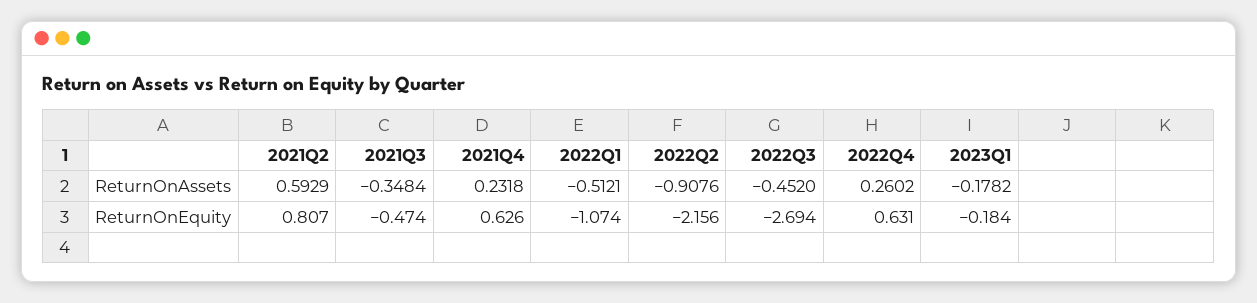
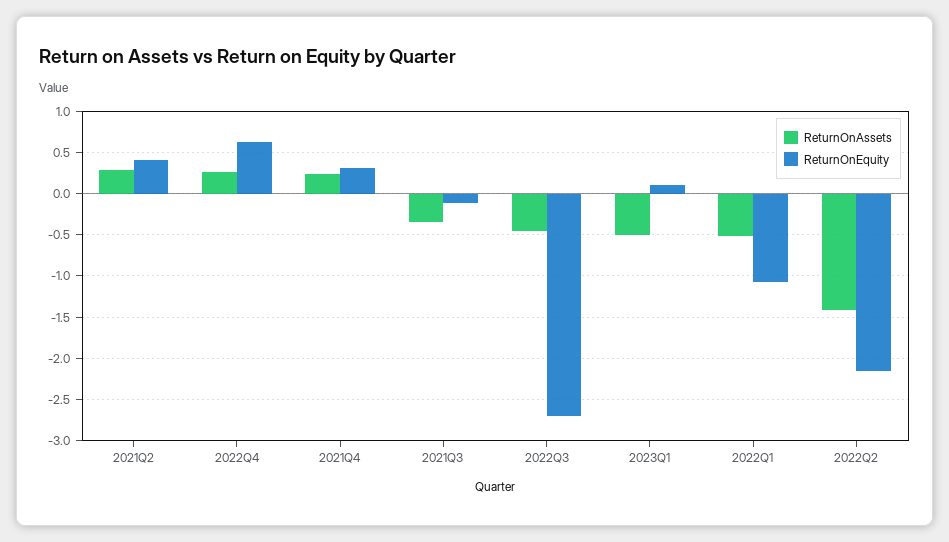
  {
    "ReturnOnAssets": {
-     "2021Q2": 0.5929,
+     "2021Q2": 0.3,
      "2021Q3": -0.3484,
      "2021Q4": 0.2318,
      "2022Q1": -0.5121,
-     "2022Q2": -0.9076,
+     "2022Q2": -1.4,
      "2022Q3": -0.452,
      "2022Q4": 0.2602,
-     "2023Q1": -0.1782
+     "2023Q1": -0.5
    },
    "ReturnOnEquity": {
-     "2021Q2": 0.807,
+     "2021Q2": 0.4,
-     "2021Q3": -0.474,
+     "2021Q3": -0.1,
-     "2021Q4": 0.626,
+     "2021Q4": 0.3,
      "2022Q1": -1.074,
      "2022Q2": -2.156,
      "2022Q3": -2.694,
      "2022Q4": 0.631,
-     "2023Q1": -0.184
+     "2023Q1": 0.1
    }
  }

